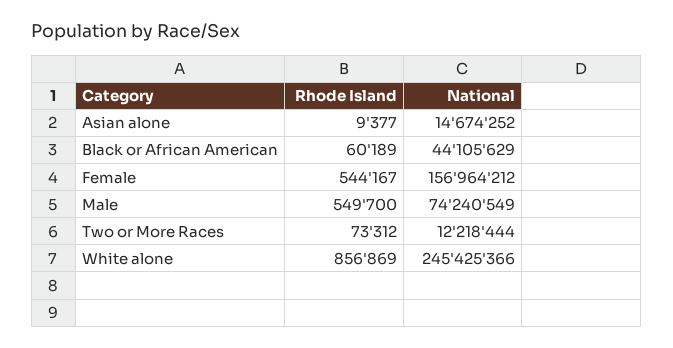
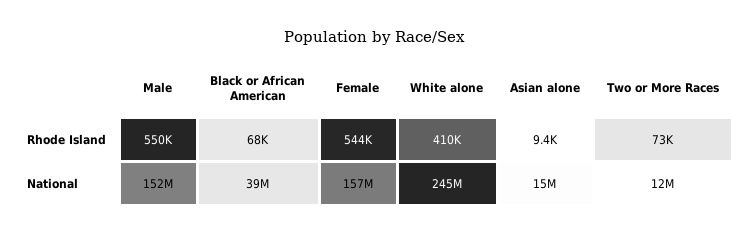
  {
    "Rhode Island": {
      "Asian alone": 9377,
-     "Black or African American": 60189,
+     "Black or African American": 68000,
      "Female": 544167,
      "Male": 549700,
      "Two or More Races": 73312,
-     "White alone": 856869
+     "White alone": 410000
    },
    "National": {
      "Asian alone": 14674252,
-     "Black or African American": 44105629,
+     "Black or African American": 39000000,
      "Female": 156964212,
-     "Male": 74240549,
+     "Male": 152000000,
      "Two or More Races": 12218444,
      "White alone": 245425366
    }
  }

